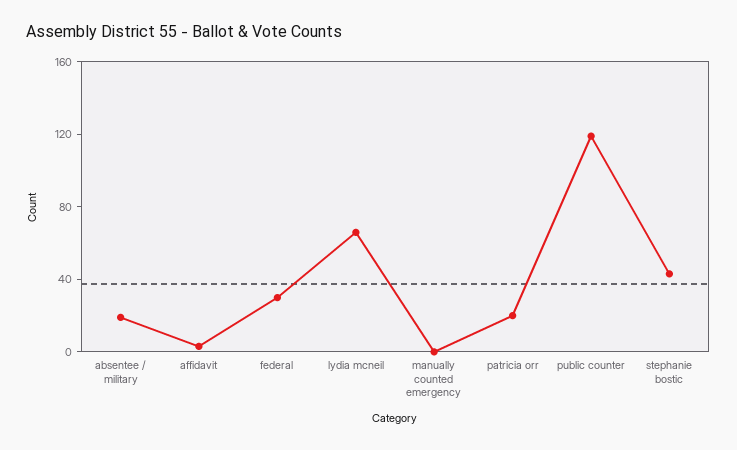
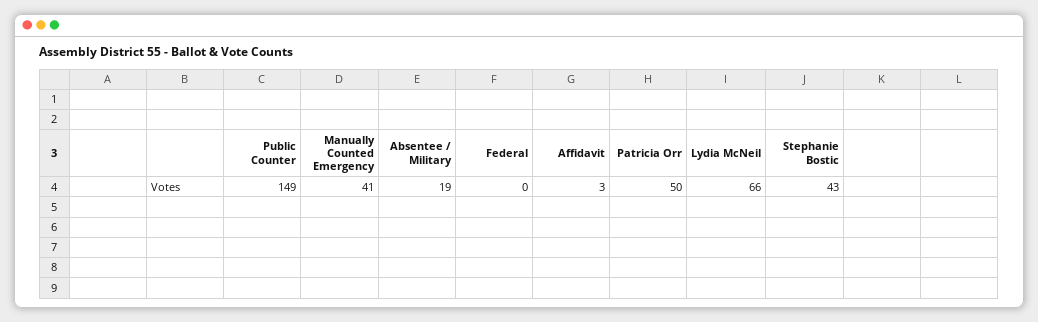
  {
    "absentee / military": 19,
    "affidavit": 3,
-   "federal": 30,
+   "federal": 0,
    "lydia mcneil": 66,
-   "manually counted emergency": 0,
+   "manually counted emergency": 41,
-   "patricia orr": 20,
+   "patricia orr": 50,
-   "public counter": 120,
+   "public counter": 149,
    "stephanie bostic": 43
  }

